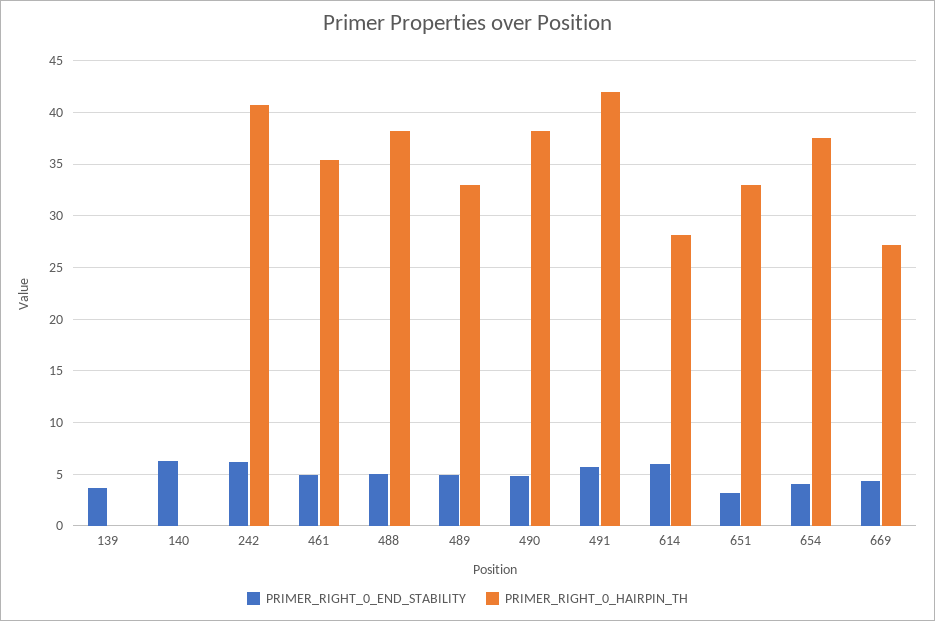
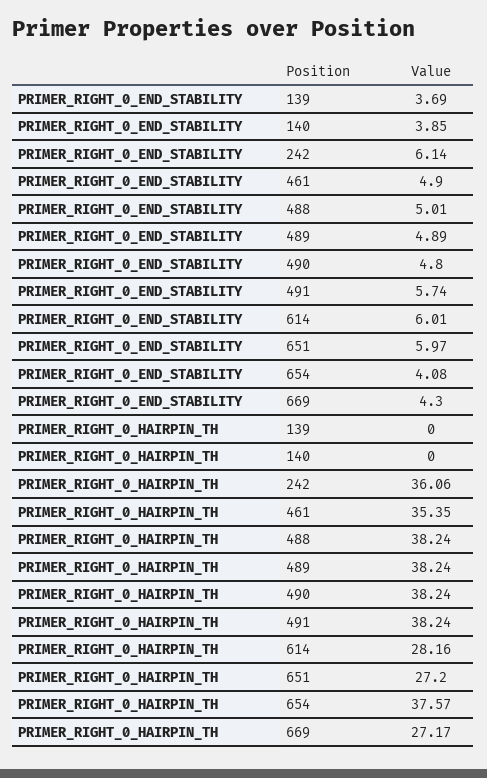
  {
    "PRIMER_RIGHT_0_END_STABILITY": {
      "139": 3.69,
-     "140": 6,
+     "140": 3.85,
      "242": 6.14,
      "461": 4.9,
      "488": 5.01,
      "489": 4.89,
      "490": 4.8,
      "491": 5.74,
      "614": 6.01,
-     "651": 3,
+     "651": 5.97,
      "654": 4.08,
      "669": 4.3
    },
    "PRIMER_RIGHT_0_HAIRPIN_TH": {
      "139": 0,
      "140": 0,
-     "242": 41,
+     "242": 36.06,
      "461": 35.35,
      "488": 38.24,
-     "489": 33,
+     "489": 38.24,
      "490": 38.24,
-     "491": 42,
+     "491": 38.24,
      "614": 28.16,
-     "651": 33,
+     "651": 27.2,
      "654": 37.57,
      "669": 27.17
    }
  }

